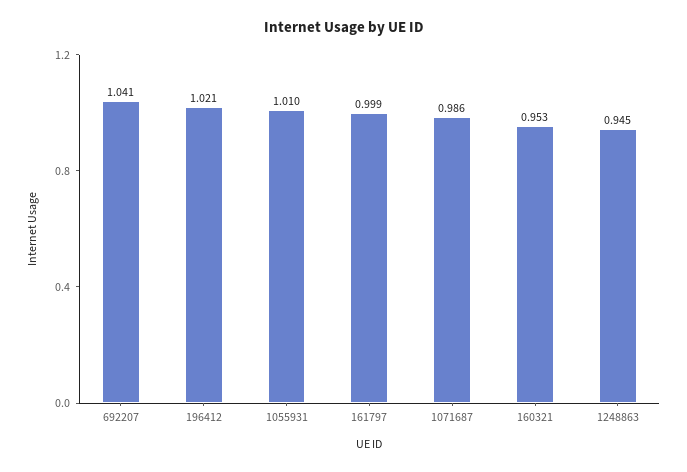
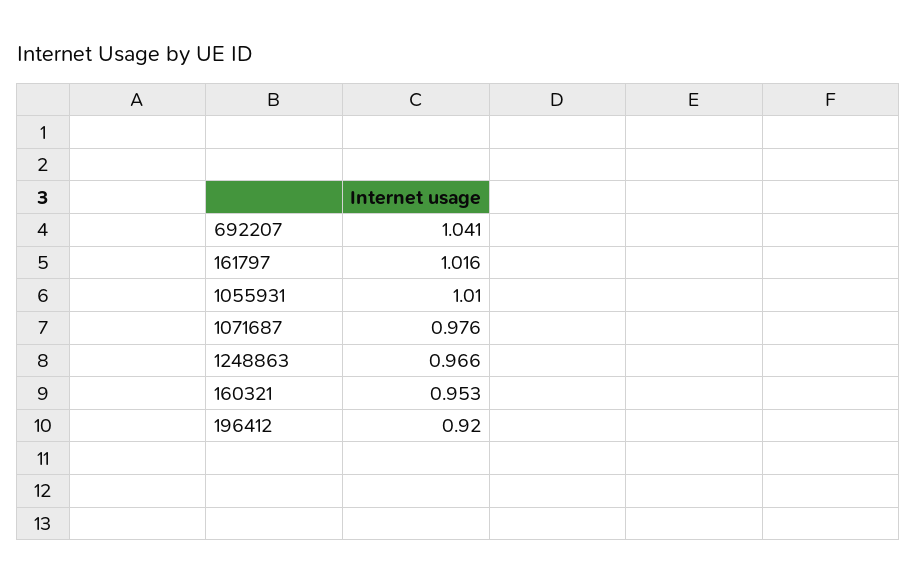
  {
    "692207": 1.041,
-   "196412": 1.021,
+   "196412": 0.92,
    "1055931": 1.01,
-   "161797": 0.999,
+   "161797": 1.016,
-   "1071687": 0.986,
+   "1071687": 0.976,
    "160321": 0.953,
-   "1248863": 0.945
+   "1248863": 0.966
  }

